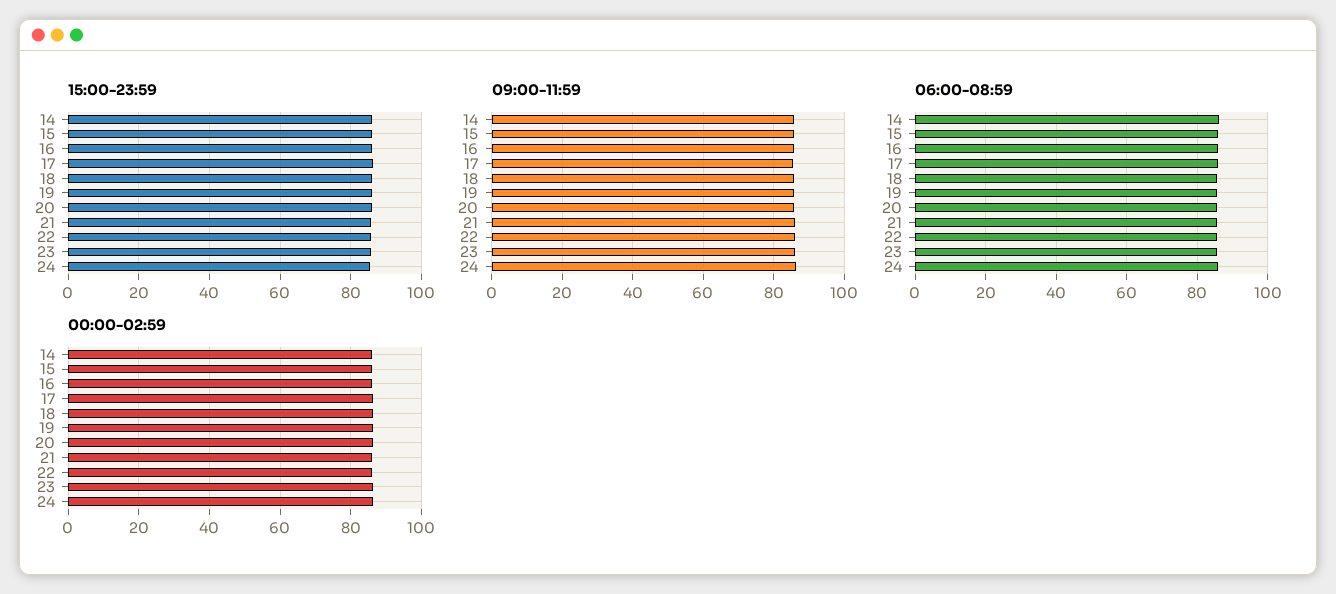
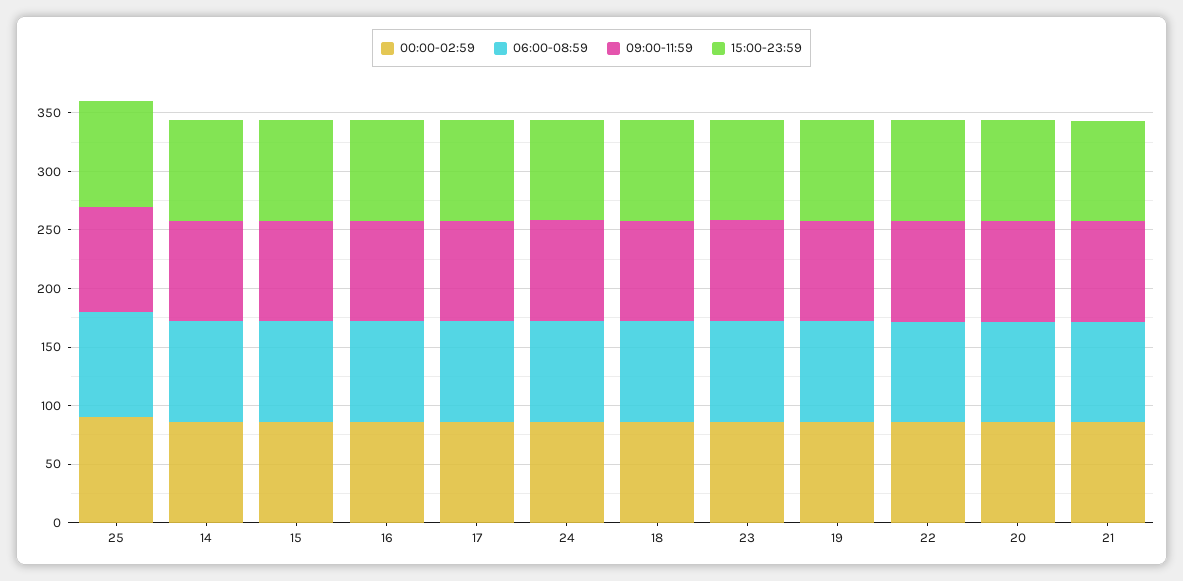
  {
    "15:00-23:59": {
      "14": 86,
      "15": 86,
      "16": 86,
      "17": 86,
      "18": 86,
      "19": 86,
      "20": 86,
      "21": 86,
      "22": 86,
      "23": 86,
-     "24": 86
+     "24": 86,
+     "25": 90
    },
    "09:00-11:59": {
      "14": 86,
      "15": 86,
      "16": 86,
      "17": 86,
      "18": 86,
      "19": 86,
      "20": 86,
      "21": 86,
      "22": 86,
      "23": 86,
-     "24": 86
+     "24": 86,
+     "25": 90
    },
    "06:00-08:59": {
      "14": 86,
      "15": 86,
      "16": 86,
      "17": 86,
      "18": 86,
      "19": 86,
      "20": 86,
      "21": 86,
      "22": 86,
      "23": 86,
-     "24": 86
+     "24": 86,
+     "25": 90
    },
    "00:00-02:59": {
      "14": 86,
      "15": 86,
      "16": 86,
      "17": 86,
      "18": 86,
      "19": 86,
      "20": 86,
      "21": 86,
      "22": 86,
      "23": 86,
-     "24": 86
+     "24": 86,
+     "25": 90
    }
  }

